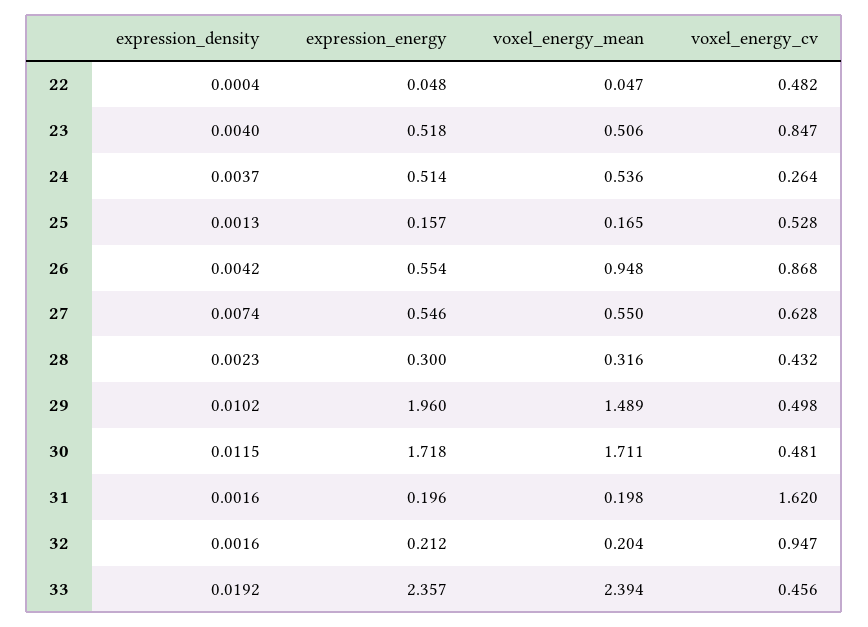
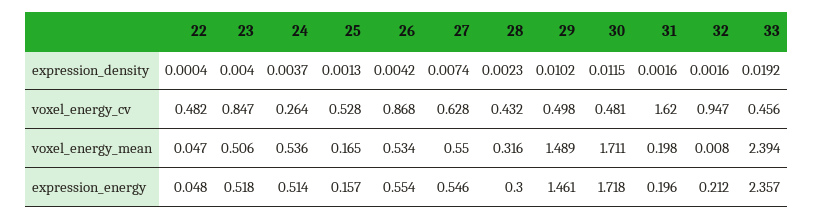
  {
    "expression_density": {
      "22": 0.0004,
      "23": 0.004,
      "24": 0.0037,
      "25": 0.0013,
      "26": 0.0042,
      "27": 0.0074,
      "28": 0.0023,
      "29": 0.0102,
      "30": 0.0115,
      "31": 0.0016,
      "32": 0.0016,
      "33": 0.0192
    },
    "expression_energy": {
      "22": 0.048,
      "23": 0.518,
      "24": 0.514,
      "25": 0.157,
      "26": 0.554,
      "27": 0.546,
      "28": 0.3,
-     "29": 1.96,
+     "29": 1.461,
      "30": 1.718,
      "31": 0.196,
      "32": 0.212,
      "33": 2.357
    },
    "voxel_energy_mean": {
      "22": 0.047,
      "23": 0.506,
      "24": 0.536,
      "25": 0.165,
-     "26": 0.948,
+     "26": 0.534,
      "27": 0.55,
      "28": 0.316,
      "29": 1.489,
      "30": 1.711,
      "31": 0.198,
-     "32": 0.204,
+     "32": 0.008,
      "33": 2.394
    },
    "voxel_energy_cv": {
      "22": 0.482,
      "23": 0.847,
      "24": 0.264,
      "25": 0.528,
      "26": 0.868,
      "27": 0.628,
      "28": 0.432,
      "29": 0.498,
      "30": 0.481,
      "31": 1.62,
      "32": 0.947,
      "33": 0.456
    }
  }

